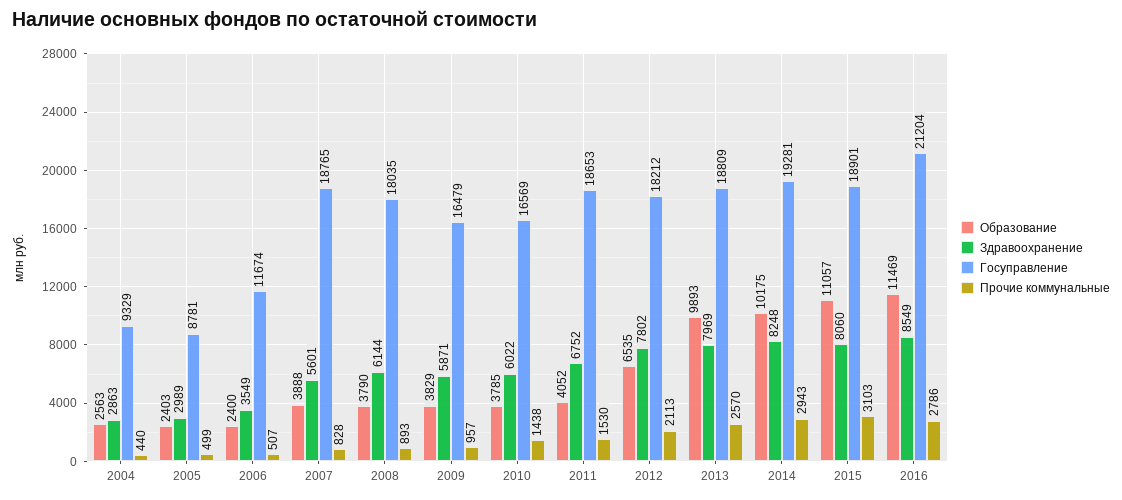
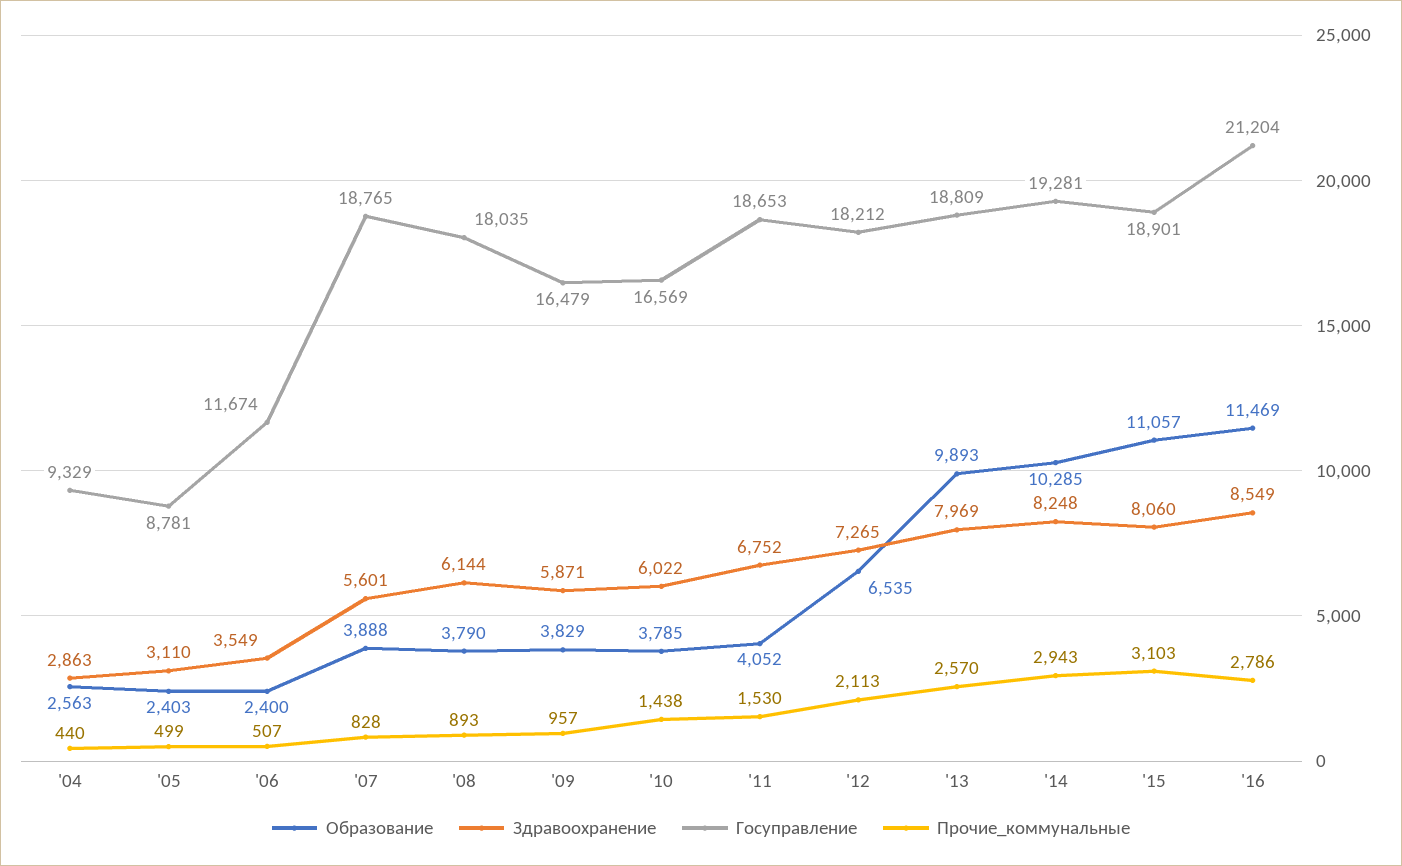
  {
    "Образование": {
      "2004": 2563,
      "2005": 2403,
      "2006": 2400,
      "2007": 3888,
      "2008": 3790,
      "2009": 3829,
      "2010": 3785,
      "2011": 4052,
      "2012": 6535,
      "2013": 9893,
-     "2014": 10175,
+     "2014": 10285,
      "2015": 11057,
      "2016": 11469
    },
    "Здравоохранение": {
      "2004": 2863,
-     "2005": 2989,
+     "2005": 3110,
      "2006": 3549,
      "2007": 5601,
      "2008": 6144,
      "2009": 5871,
      "2010": 6022,
      "2011": 6752,
-     "2012": 7802,
+     "2012": 7265,
      "2013": 7969,
      "2014": 8248,
      "2015": 8060,
      "2016": 8549
    },
    "Госуправление": {
      "2004": 9329,
      "2005": 8781,
      "2006": 11674,
      "2007": 18765,
      "2008": 18035,
      "2009": 16479,
      "2010": 16569,
      "2011": 18653,
      "2012": 18212,
      "2013": 18809,
      "2014": 19281,
      "2015": 18901,
      "2016": 21204
    },
    "Прочие коммунальные": {
      "2004": 440,
      "2005": 499,
      "2006": 507,
      "2007": 828,
      "2008": 893,
      "2009": 957,
      "2010": 1438,
      "2011": 1530,
      "2012": 2113,
      "2013": 2570,
      "2014": 2943,
      "2015": 3103,
      "2016": 2786
    }
  }

